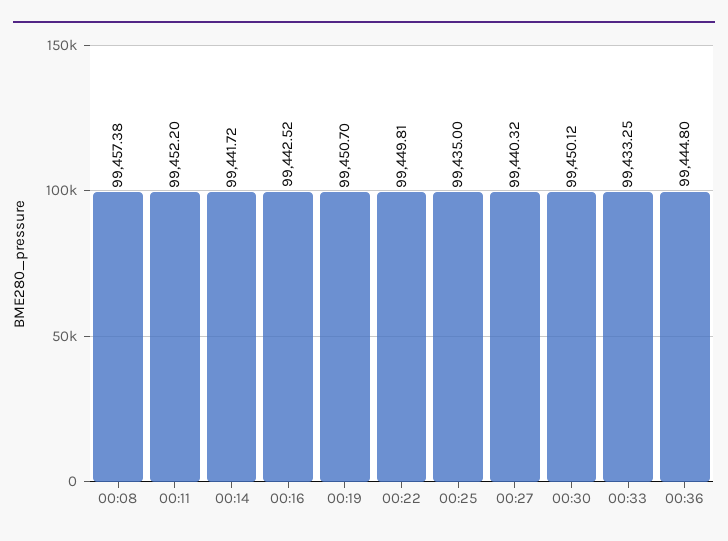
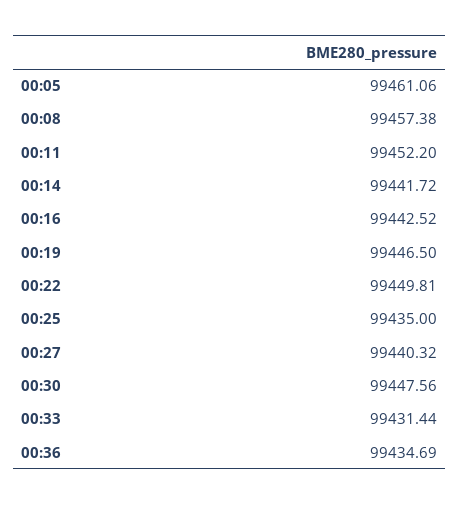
  {
    "00:08": 99457.38,
    "00:11": 99452.2,
    "00:14": 99441.72,
    "00:16": 99442.52,
-   "00:19": 99450.7,
+   "00:19": 99446.5,
    "00:22": 99449.81,
    "00:25": 99435,
    "00:27": 99440.32,
-   "00:30": 99450.12,
+   "00:30": 99447.56,
-   "00:33": 99433.25,
+   "00:33": 99431.44,
-   "00:36": 99444.8
+   "00:36": 99434.69,
+   "00:05": 99461.06
  }

